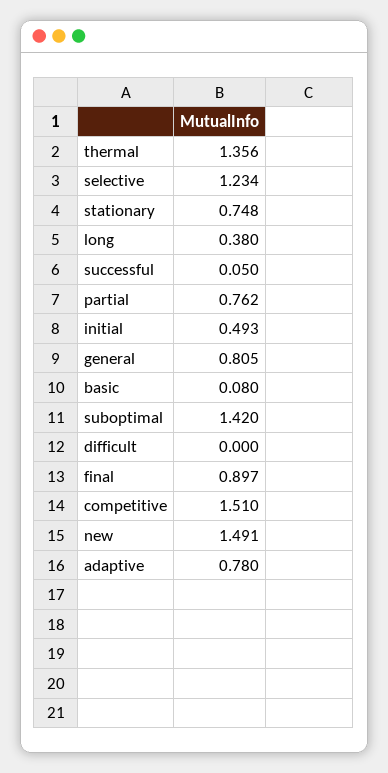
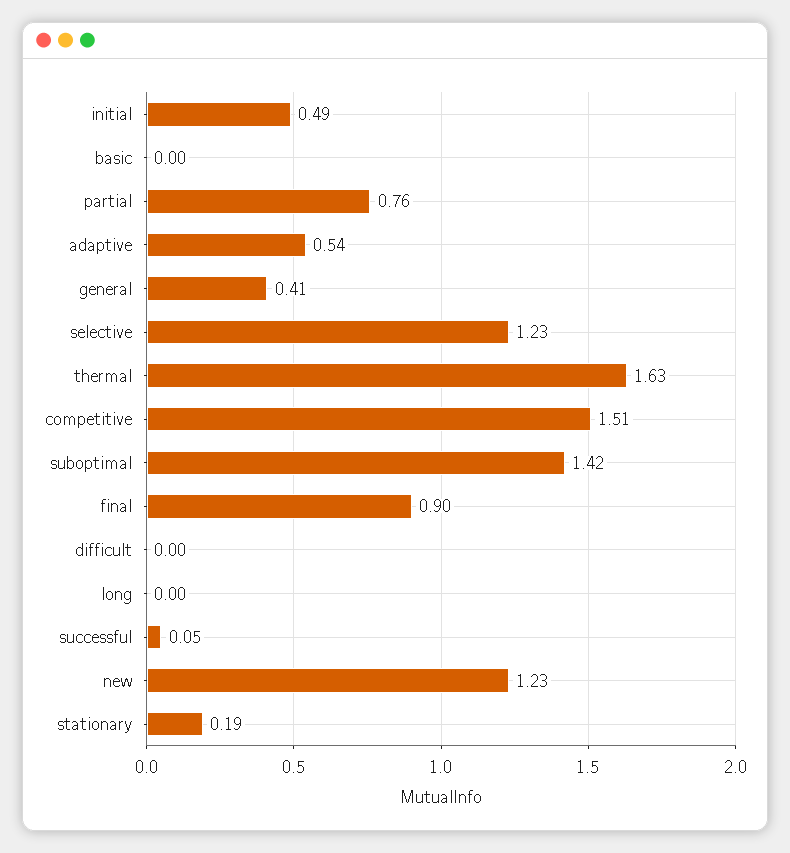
  {
-   "thermal": 1.356,
+   "thermal": 1.63,
    "selective": 1.234,
-   "stationary": 0.748,
+   "stationary": 0.19,
-   "long": 0.38,
+   "long": 0,
    "successful": 0.05,
    "partial": 0.762,
    "initial": 0.493,
-   "general": 0.805,
+   "general": 0.41,
-   "basic": 0.08,
+   "basic": 0,
    "suboptimal": 1.42,
    "difficult": 0,
    "final": 0.897,
    "competitive": 1.51,
-   "new": 1.491,
+   "new": 1.23,
-   "adaptive": 0.78
+   "adaptive": 0.54
  }

